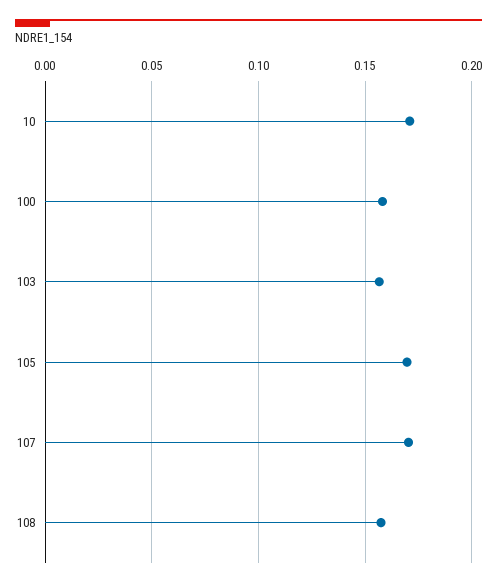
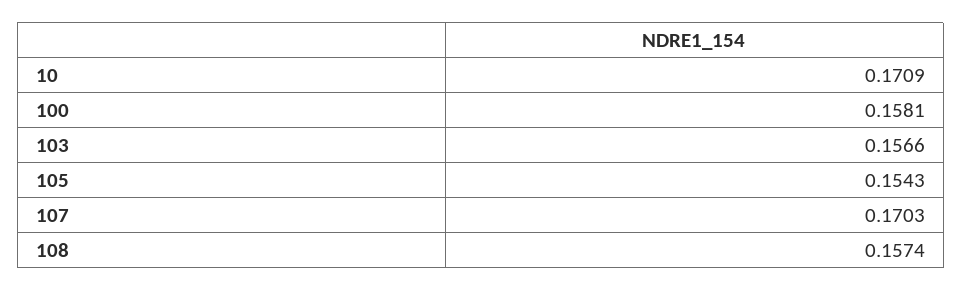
  {
    "10": 0.1709,
    "100": 0.1581,
    "103": 0.1566,
-   "105": 0.17,
+   "105": 0.1543,
    "107": 0.1703,
    "108": 0.1574
  }

